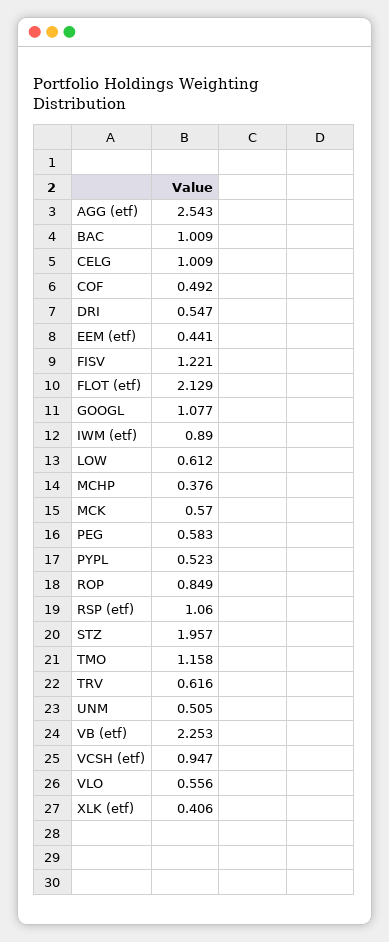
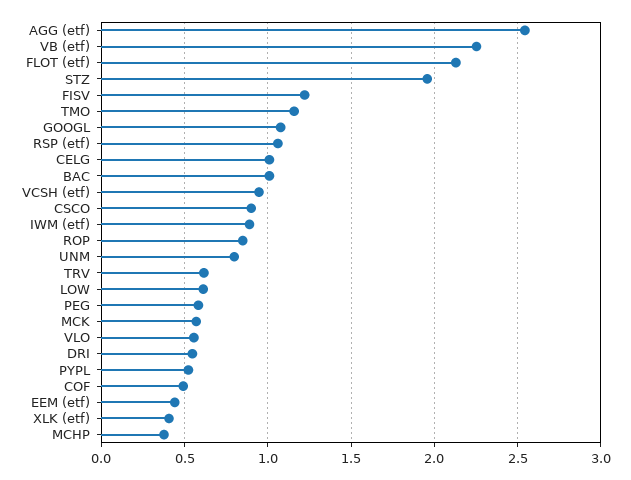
  {
    "AGG (etf)": 2.543,
    "BAC": 1.009,
    "CELG": 1.009,
    "COF": 0.492,
    "DRI": 0.547,
    "EEM (etf)": 0.441,
    "FISV": 1.221,
    "FLOT (etf)": 2.129,
    "GOOGL": 1.077,
    "IWM (etf)": 0.89,
    "LOW": 0.612,
    "MCHP": 0.376,
    "MCK": 0.57,
    "PEG": 0.583,
    "PYPL": 0.523,
    "ROP": 0.849,
    "RSP (etf)": 1.06,
    "STZ": 1.957,
    "TMO": 1.158,
    "TRV": 0.616,
-   "UNM": 0.505,
+   "UNM": 0.8,
    "VB (etf)": 2.253,
    "VCSH (etf)": 0.947,
    "VLO": 0.556,
-   "XLK (etf)": 0.406
+   "XLK (etf)": 0.406,
+   "CSCO": 0.9
  }

